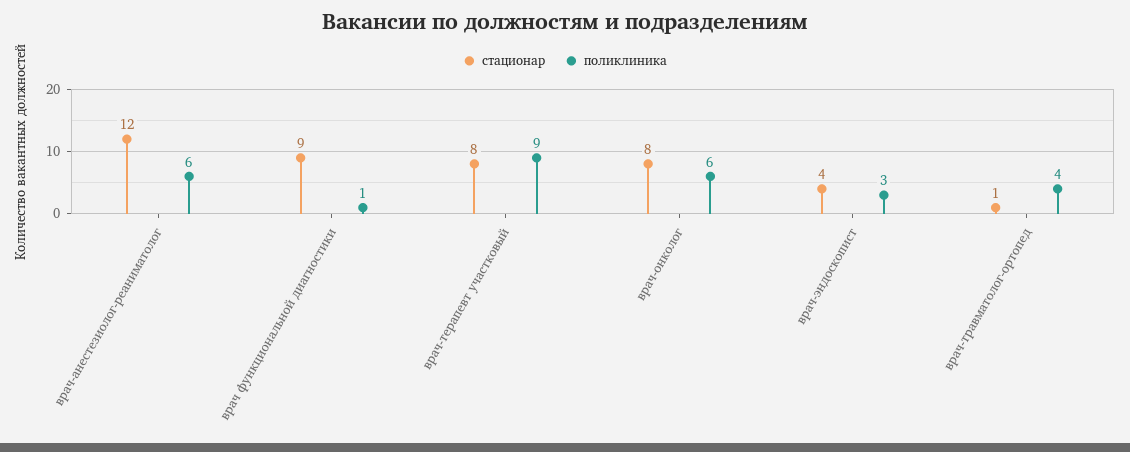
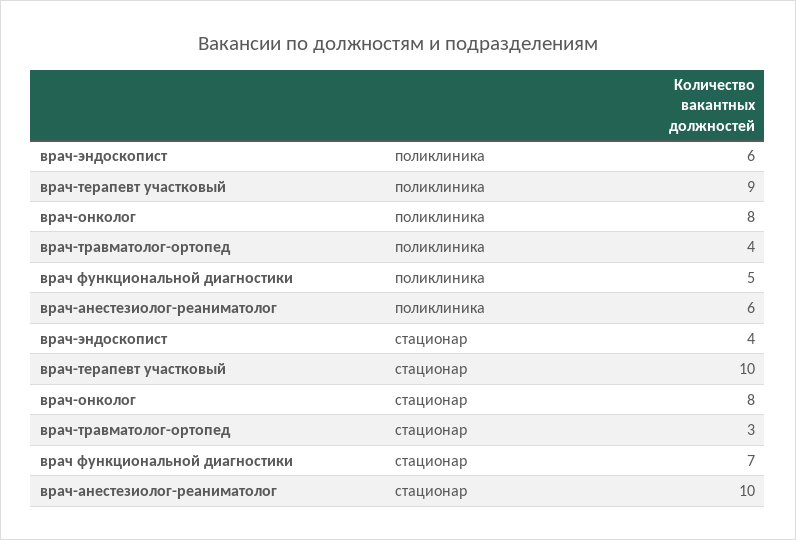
  {
    "стационар": {
-     "врач-анестезиолог-реаниматолог": 12,
+     "врач-анестезиолог-реаниматолог": 10,
-     "врач функциональной диагностики": 9,
+     "врач функциональной диагностики": 7,
-     "врач-терапевт участковый": 8,
+     "врач-терапевт участковый": 10,
      "врач-онколог": 8,
      "врач-эндоскопист": 4,
-     "врач-травматолог-ортопед": 1
+     "врач-травматолог-ортопед": 3
    },
    "поликлиника": {
      "врач-анестезиолог-реаниматолог": 6,
-     "врач функциональной диагностики": 1,
+     "врач функциональной диагностики": 5,
      "врач-терапевт участковый": 9,
-     "врач-онколог": 6,
+     "врач-онколог": 8,
-     "врач-эндоскопист": 3,
+     "врач-эндоскопист": 6,
      "врач-травматолог-ортопед": 4
    }
  }

